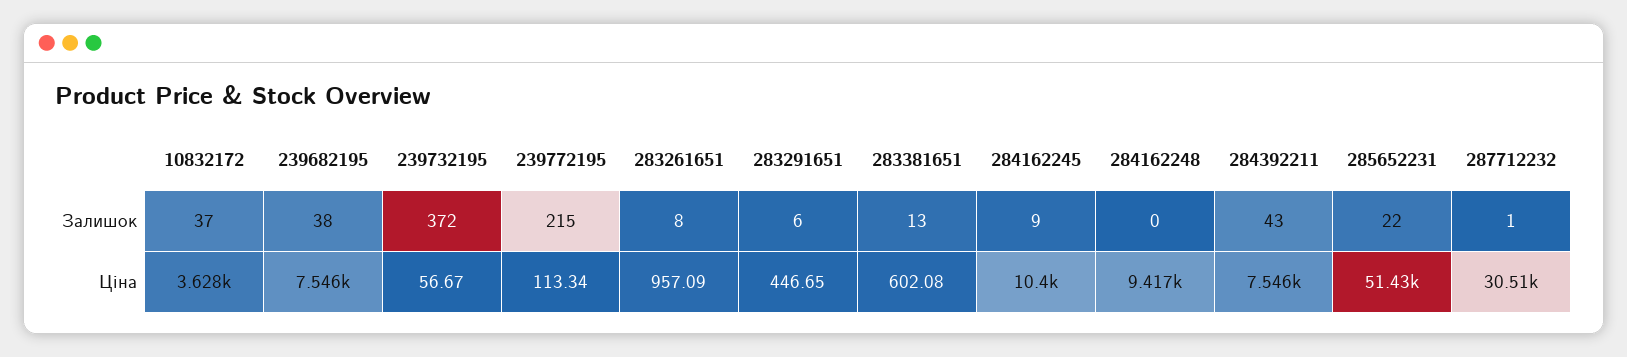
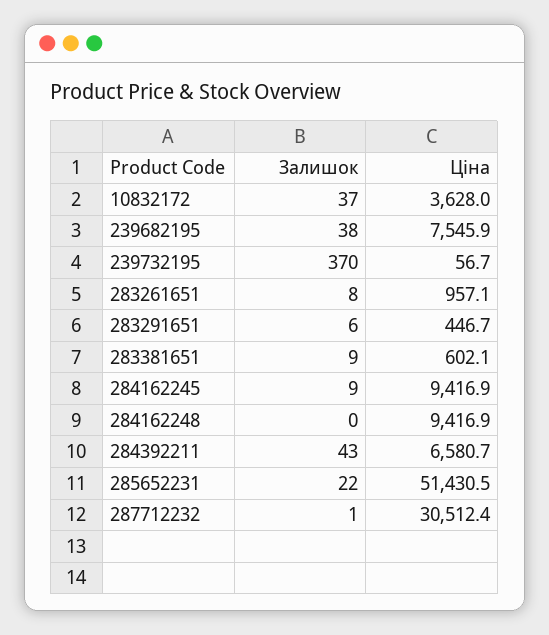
  {
    "10832172": {
      "Залишок": 37,
      "Ціна": 3628
    },
    "239682195": {
      "Залишок": 38,
      "Ціна": 7545.9
    },
    "239732195": {
-     "Залишок": 372,
+     "Залишок": 370,
      "Ціна": 56.67
    },
-   "239772195": {
-     "Залишок": 215,
-     "Ціна": 113.34
-   },
    "283261651": {
      "Залишок": 8,
      "Ціна": 957.09
    },
    "283291651": {
      "Залишок": 6,
      "Ціна": 446.65
    },
    "283381651": {
-     "Залишок": 13,
+     "Залишок": 9,
      "Ціна": 602.08
    },
    "284162245": {
      "Залишок": 9,
-     "Ціна": 10400
+     "Ціна": 9416.9
    },
    "284162248": {
      "Залишок": 0,
      "Ціна": 9416.9
    },
    "284392211": {
      "Залишок": 43,
-     "Ціна": 7546
+     "Ціна": 6580.7
    },
    "285652231": {
      "Залишок": 22,
      "Ціна": 51430.5
    },
    "287712232": {
      "Залишок": 1,
      "Ціна": 30512.4
    }
  }

